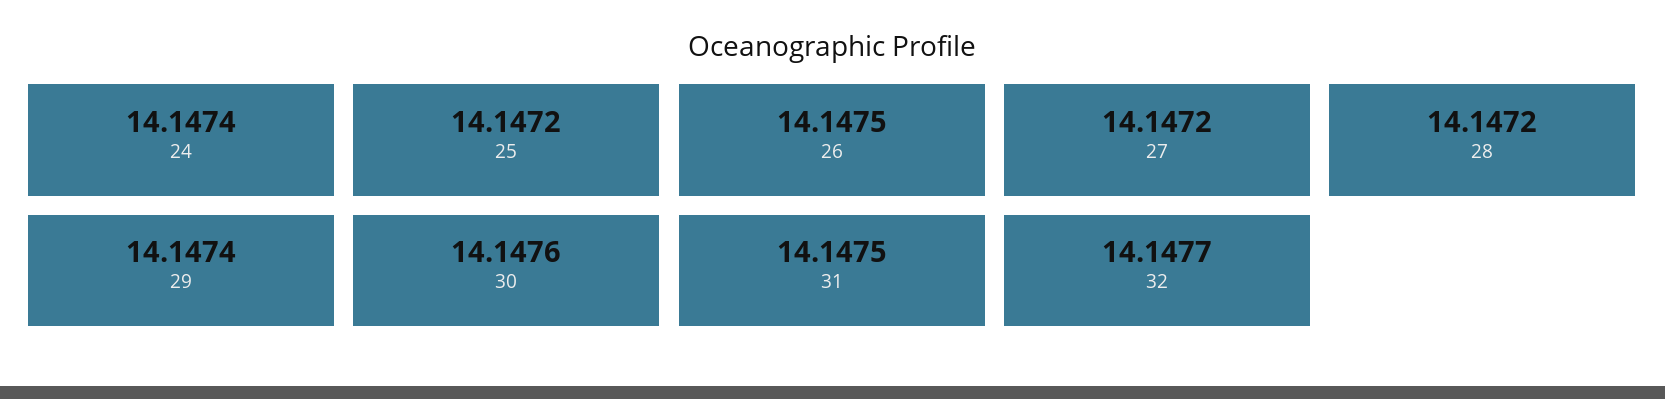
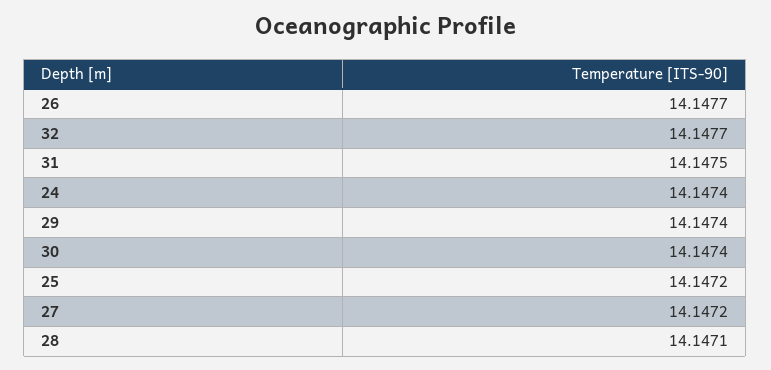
  {
    "24": 14.1474,
    "25": 14.1472,
-   "26": 14.1475,
+   "26": 14.1477,
    "27": 14.1472,
-   "28": 14.1472,
+   "28": 14.1471,
    "29": 14.1474,
-   "30": 14.1476,
+   "30": 14.1474,
    "31": 14.1475,
    "32": 14.1477
  }

